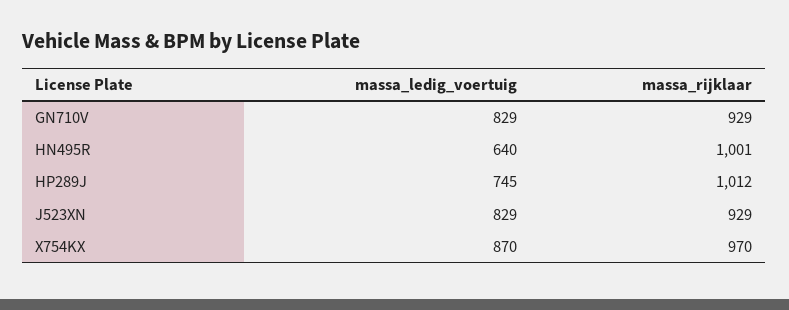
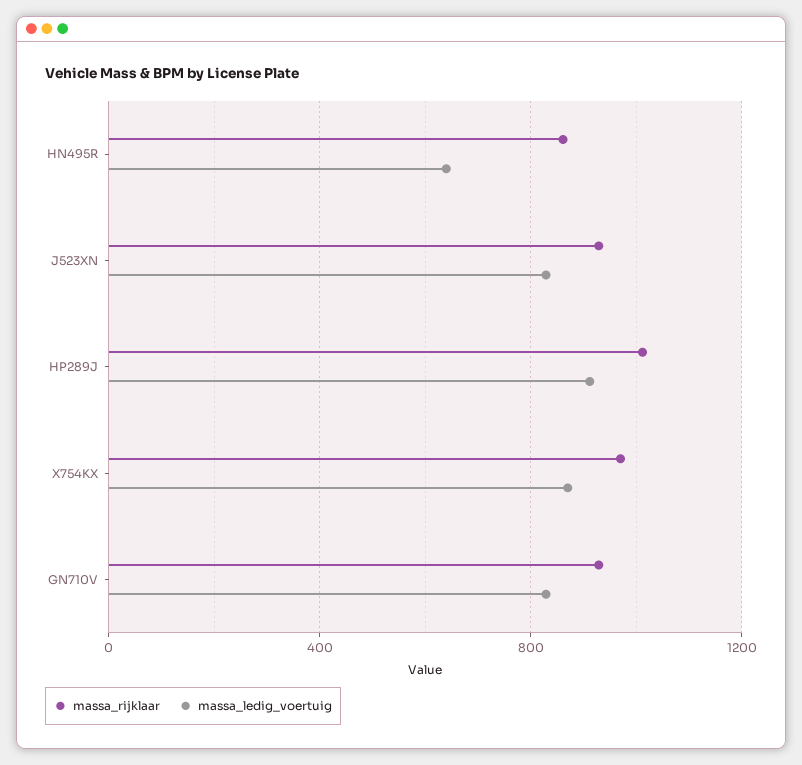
  {
    "massa_ledig_voertuig": {
      "GN710V": 829,
      "HN495R": 640,
-     "HP289J": 745,
+     "HP289J": 900,
      "J523XN": 829,
      "X754KX": 870
    },
    "massa_rijklaar": {
      "GN710V": 929,
-     "HN495R": 1001,
+     "HN495R": 850,
      "HP289J": 1012,
      "J523XN": 929,
      "X754KX": 970
    }
  }

